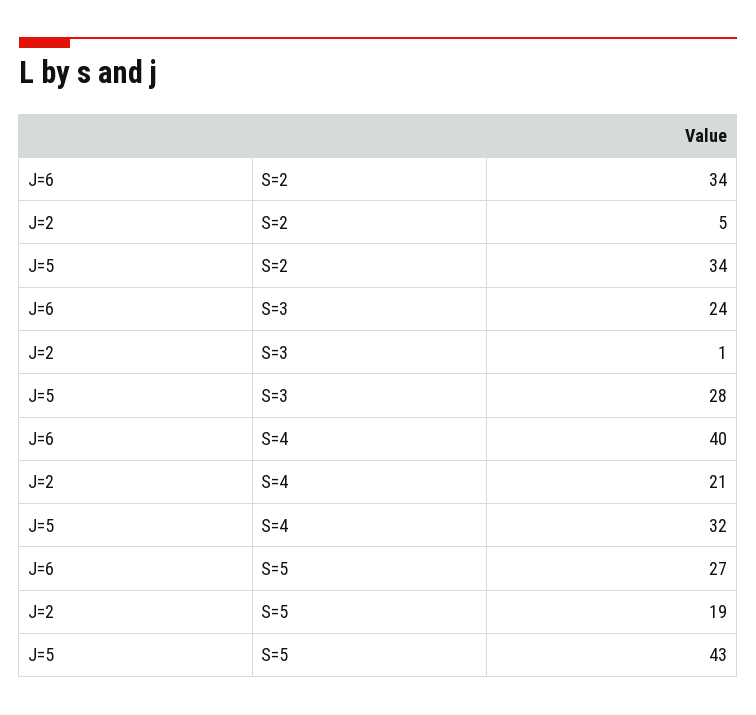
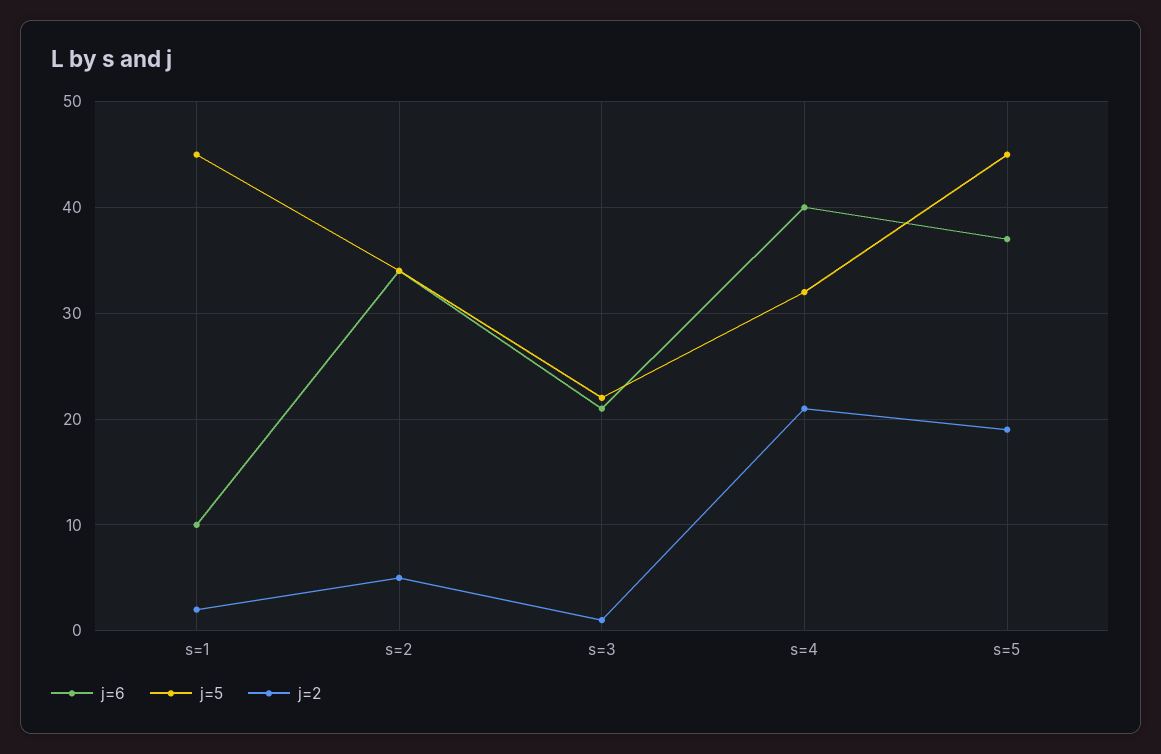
  {
    "J=6": {
      "S=2": 34,
-     "S=3": 24,
+     "S=3": 21,
      "S=4": 40,
-     "S=5": 27
+     "S=5": 37,
+     "s=1": 10
    },
    "J=2": {
      "S=2": 5,
      "S=3": 1,
      "S=4": 21,
-     "S=5": 19
+     "S=5": 19,
+     "s=1": 2
    },
    "J=5": {
      "S=2": 34,
-     "S=3": 28,
+     "S=3": 22,
      "S=4": 32,
-     "S=5": 43
+     "S=5": 45,
+     "s=1": 45
    }
  }

